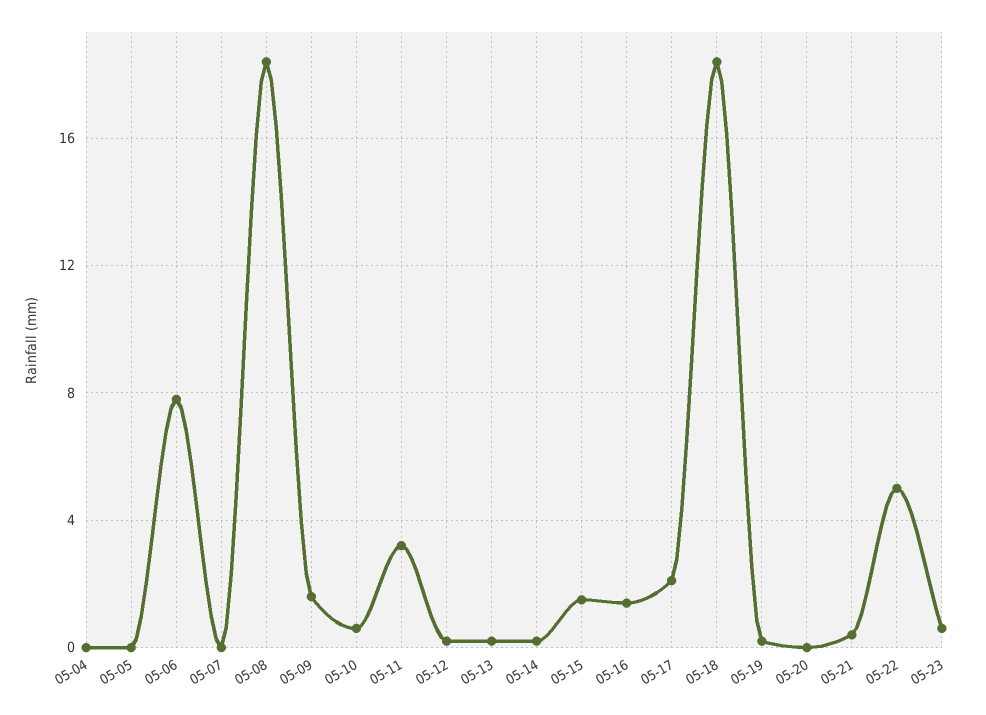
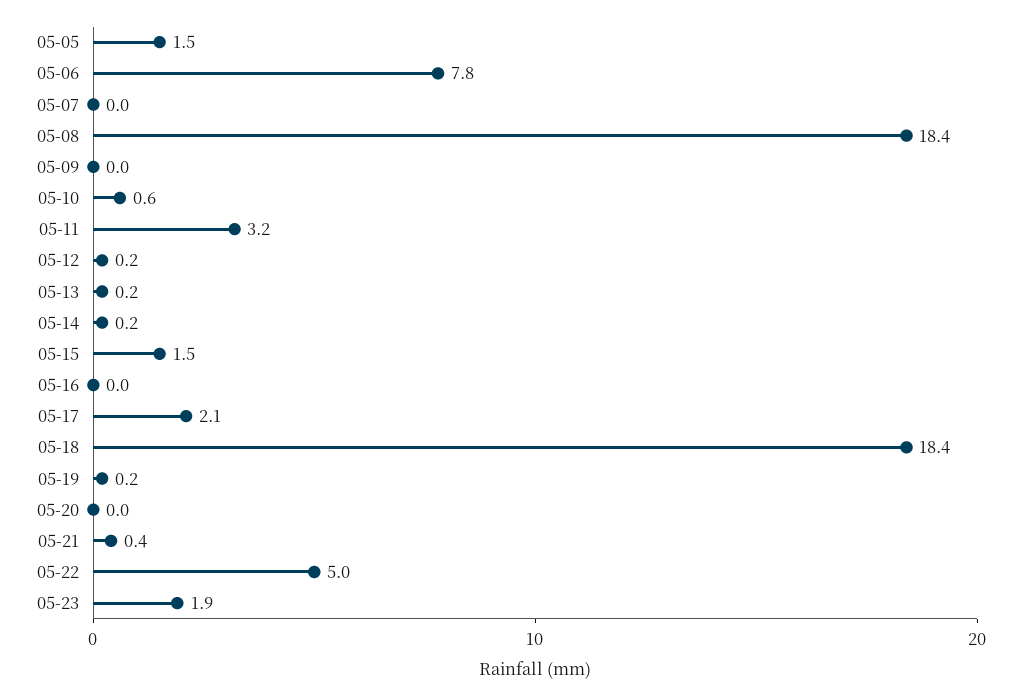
  {
-   "05-04": 0,
-   "05-05": 0,
+   "05-05": 1.5,
    "05-06": 7.8,
    "05-07": 0,
    "05-08": 18.4,
-   "05-09": 1.5,
+   "05-09": 0,
    "05-10": 0.6,
    "05-11": 3.2,
    "05-12": 0.2,
    "05-13": 0.2,
    "05-14": 0.2,
    "05-15": 1.5,
-   "05-16": 1.5,
+   "05-16": 0,
    "05-17": 2.1,
    "05-18": 18.4,
    "05-19": 0.2,
    "05-20": 0,
    "05-21": 0.4,
    "05-22": 5,
-   "05-23": 0.5
+   "05-23": 1.9
  }

